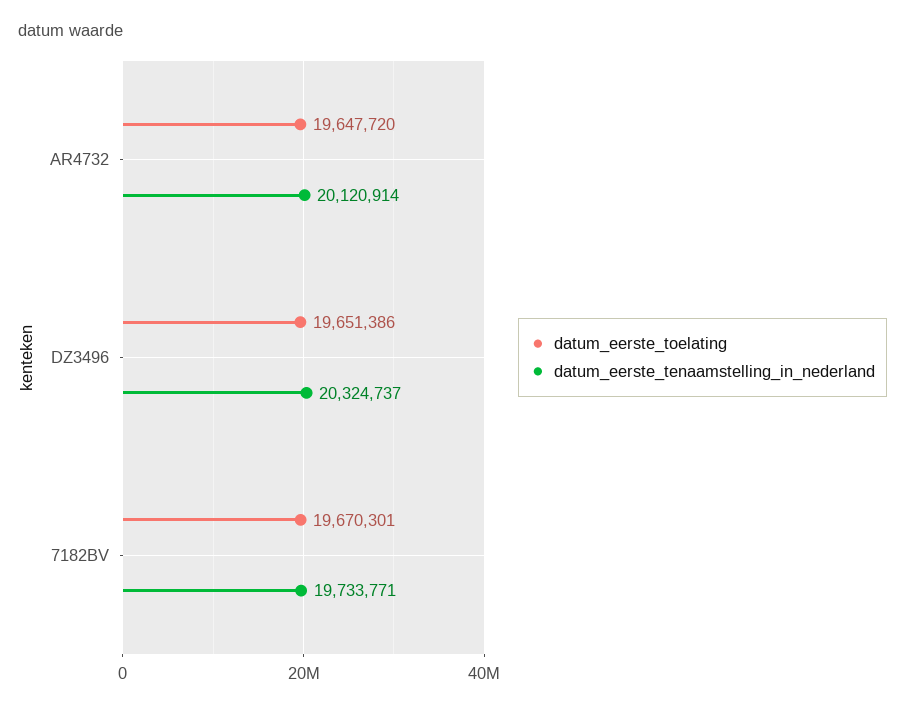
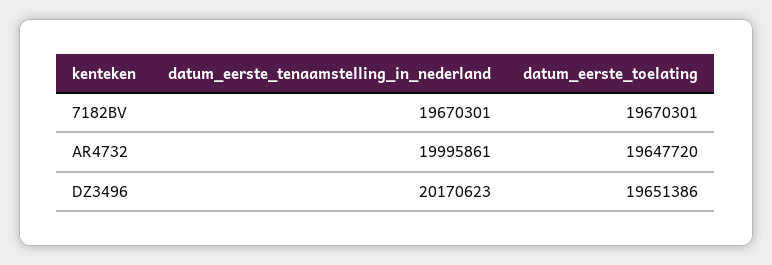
  {
    "datum_eerste_toelating": {
      "AR4732": 19647720,
      "DZ3496": 19651386,
      "7182BV": 19670301
    },
    "datum_eerste_tenaamstelling_in_nederland": {
-     "AR4732": 20120914,
+     "AR4732": 19995861,
-     "DZ3496": 20324737,
+     "DZ3496": 20170623,
-     "7182BV": 19733771
+     "7182BV": 19670301
    }
  }

